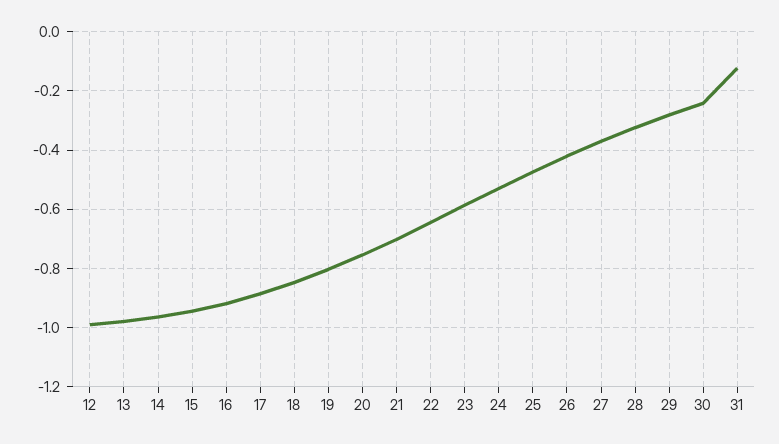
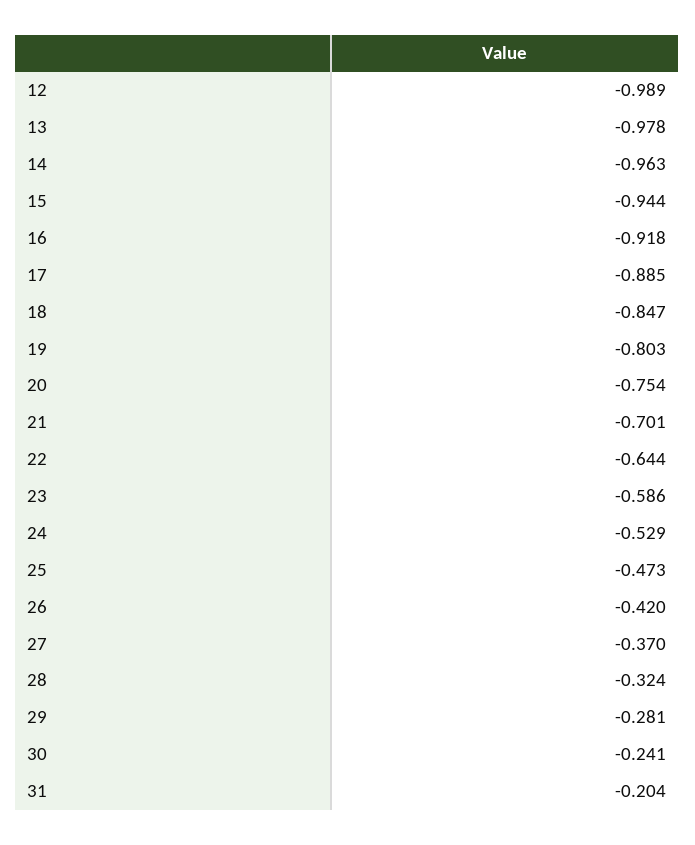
  {
    "12": -0.989,
    "13": -0.978,
    "14": -0.963,
    "15": -0.944,
    "16": -0.918,
    "17": -0.885,
    "18": -0.847,
    "19": -0.803,
    "20": -0.754,
    "21": -0.701,
    "22": -0.644,
    "23": -0.586,
    "24": -0.529,
    "25": -0.473,
    "26": -0.42,
    "27": -0.37,
    "28": -0.324,
    "29": -0.281,
    "30": -0.241,
-   "31": -0.125
+   "31": -0.204
  }

